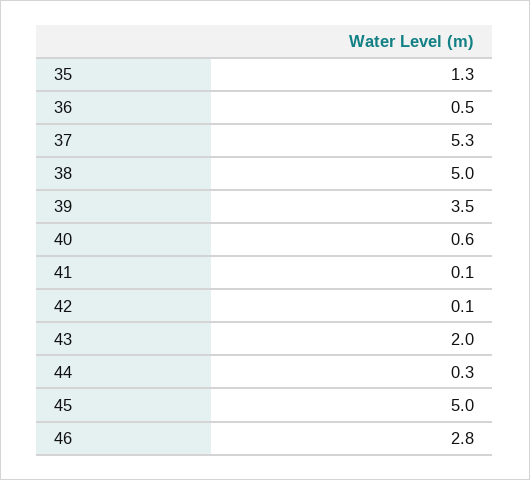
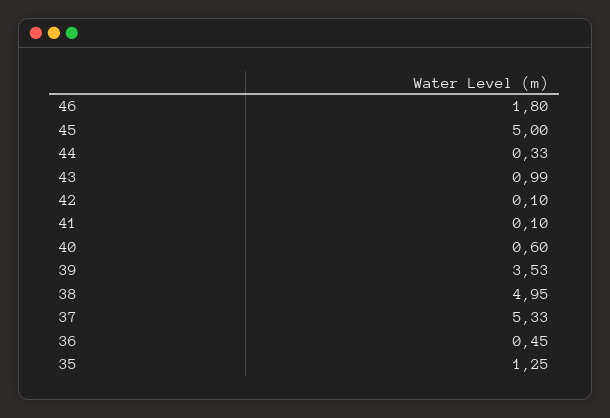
  {
    "35": 1.25,
    "36": 0.45,
    "37": 5.33,
    "38": 4.95,
    "39": 3.53,
    "40": 0.6,
    "41": 0.1,
    "42": 0.1,
-   "43": 2,
+   "43": 0.99,
    "44": 0.33,
    "45": 5,
-   "46": 2.8
+   "46": 1.8
  }

